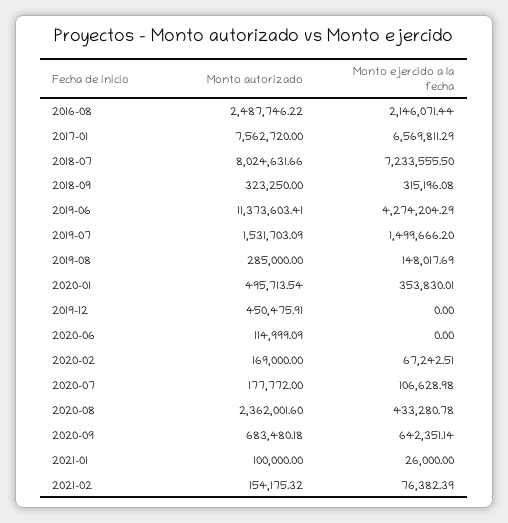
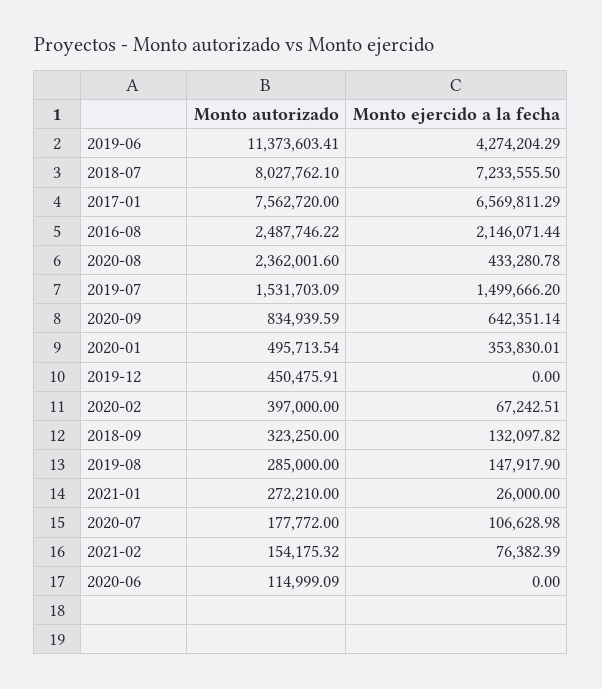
  {
    "Monto autorizado": {
      "2016-08": 2487746.22,
      "2017-01": 7562720,
-     "2018-07": 8024631.66,
+     "2018-07": 8027762.1,
      "2018-09": 323250,
      "2019-06": 11373603.41,
      "2019-07": 1531703.09,
      "2019-08": 285000,
      "2020-01": 495713.54,
      "2019-12": 450475.91,
      "2020-06": 114999.09,
-     "2020-02": 169000,
+     "2020-02": 397000,
      "2020-07": 177772,
      "2020-08": 2362001.6,
-     "2020-09": 683480.18,
+     "2020-09": 834939.59,
-     "2021-01": 100000,
+     "2021-01": 272210,
      "2021-02": 154175.32
    },
    "Monto ejercido a la fecha": {
      "2016-08": 2146071.44,
      "2017-01": 6569811.29,
      "2018-07": 7233555.5,
-     "2018-09": 315196.08,
+     "2018-09": 132097.82,
      "2019-06": 4274204.29,
      "2019-07": 1499666.2,
-     "2019-08": 148017.69,
+     "2019-08": 147917.9,
      "2020-01": 353830.01,
      "2019-12": 0,
      "2020-06": 0,
      "2020-02": 67242.51,
      "2020-07": 106628.98,
      "2020-08": 433280.78,
      "2020-09": 642351.14,
      "2021-01": 26000,
      "2021-02": 76382.39
    }
  }

